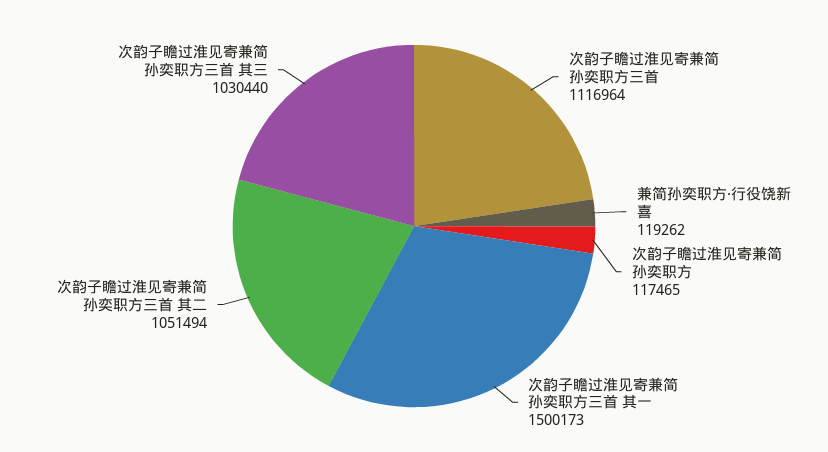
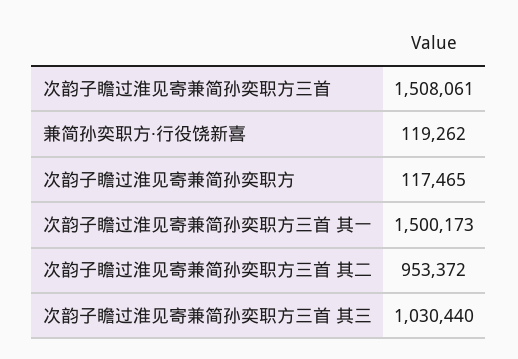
  {
-   "次韵子瞻过淮见寄兼简孙奕职方三首": 1116964,
+   "次韵子瞻过淮见寄兼简孙奕职方三首": 1508061,
    "兼简孙奕职方·行役饶新喜": 119262,
    "次韵子瞻过淮见寄兼简孙奕职方": 117465,
    "次韵子瞻过淮见寄兼简孙奕职方三首 其一": 1500173,
-   "次韵子瞻过淮见寄兼简孙奕职方三首 其二": 1051494,
+   "次韵子瞻过淮见寄兼简孙奕职方三首 其二": 953372,
    "次韵子瞻过淮见寄兼简孙奕职方三首 其三": 1030440
  }

